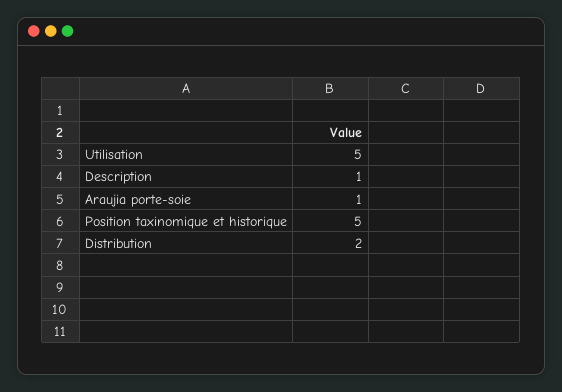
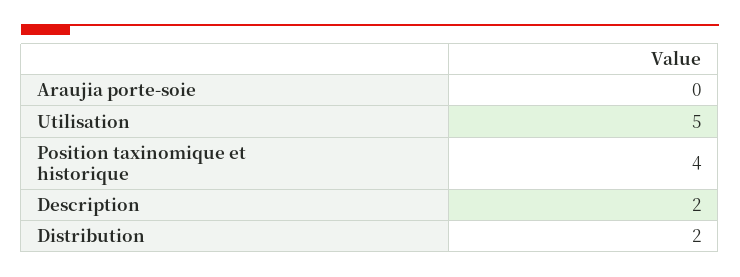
  {
    "Utilisation": 5,
-   "Description": 1,
+   "Description": 2,
-   "Araujia porte-soie": 1,
+   "Araujia porte-soie": 0,
-   "Position taxinomique et historique": 5,
+   "Position taxinomique et historique": 4,
    "Distribution": 2
  }

